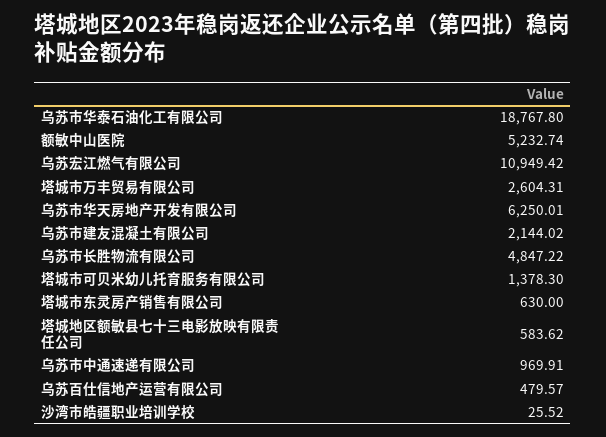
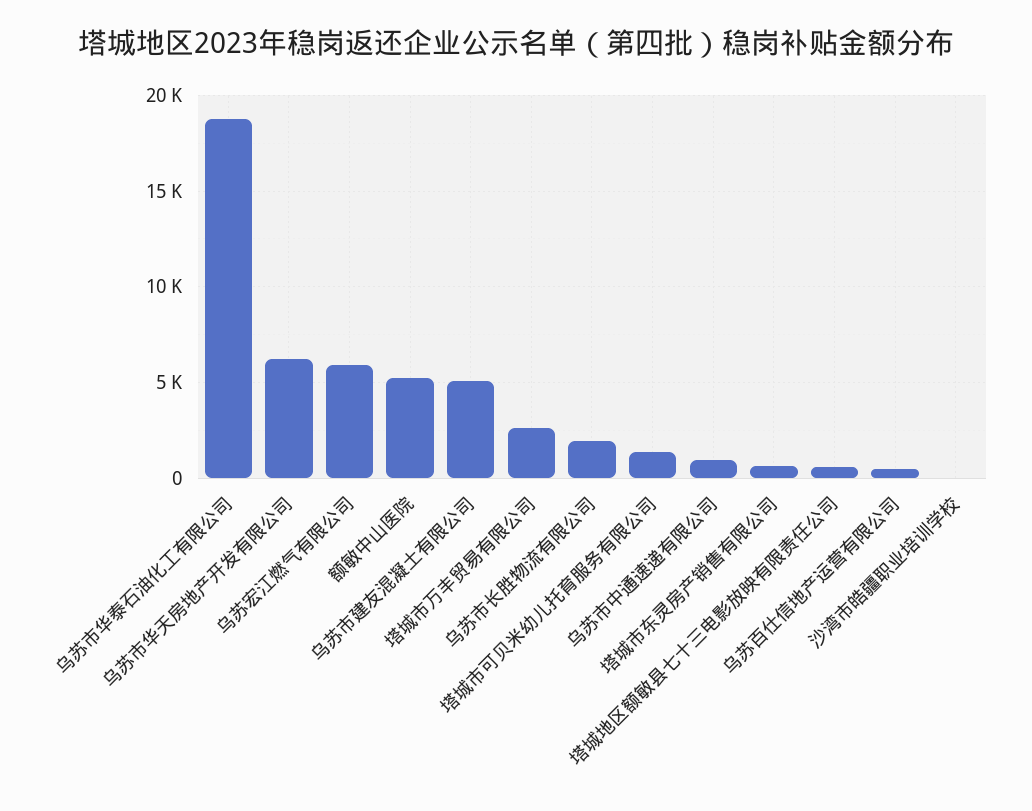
  {
    "乌苏市华泰石油化工有限公司": 18767.8,
    "额敏中山医院": 5232.74,
-   "乌苏宏江燃气有限公司": 10949.42,
+   "乌苏宏江燃气有限公司": 6000,
    "塔城市万丰贸易有限公司": 2604.31,
    "乌苏市华天房地产开发有限公司": 6250.01,
-   "乌苏市建友混凝土有限公司": 2144.02,
+   "乌苏市建友混凝土有限公司": 5000,
-   "乌苏市长胜物流有限公司": 4847.22,
+   "乌苏市长胜物流有限公司": 2000,
    "塔城市可贝米幼儿托育服务有限公司": 1378.3,
    "塔城市东灵房产销售有限公司": 630,
    "塔城地区额敏县七十三电影放映有限责任公司": 583.62,
    "乌苏市中通速递有限公司": 969.91,
    "乌苏百仕信地产运营有限公司": 479.57,
    "沙湾市皓疆职业培训学校": 25.52
  }

